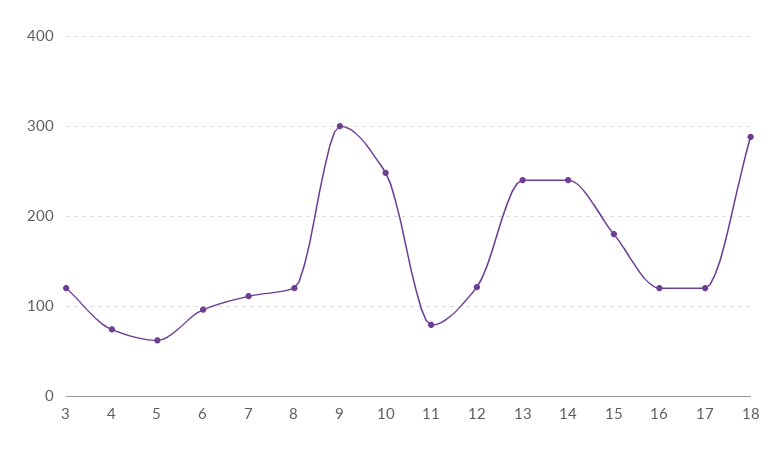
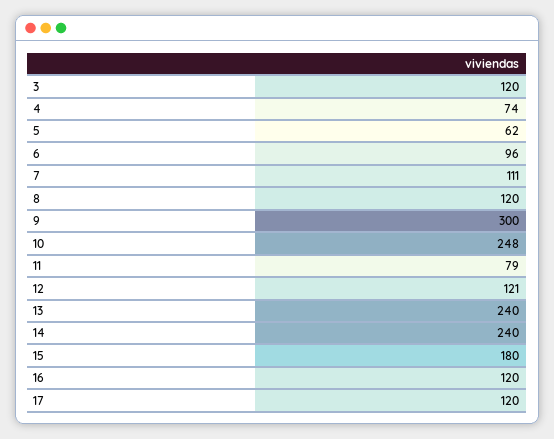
  {
    "3": 120,
    "4": 74,
    "5": 62,
    "6": 96,
    "7": 111,
    "8": 120,
    "9": 300,
    "10": 248,
    "11": 79,
    "12": 121,
    "13": 240,
    "14": 240,
    "15": 180,
    "16": 120,
-   "17": 120,
+   "17": 120
-   "18": 290
  }

